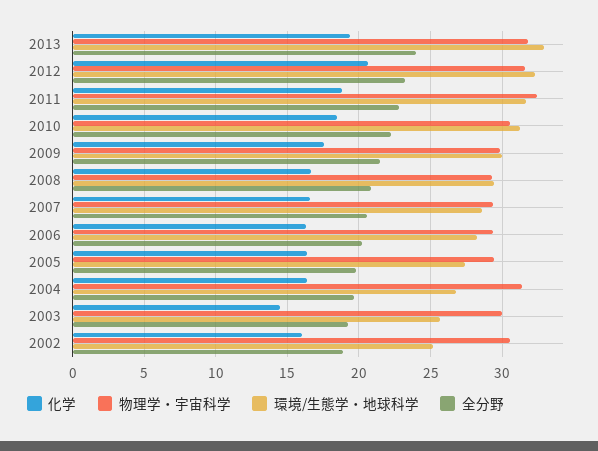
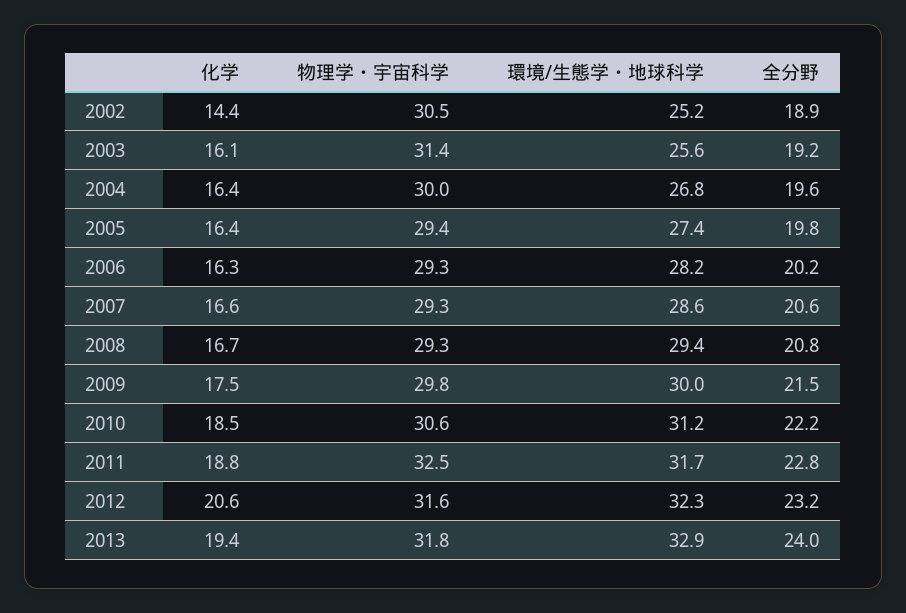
  {
    "化学": {
      "2013": 19.4,
      "2012": 20.6,
      "2011": 18.8,
      "2010": 18.5,
      "2009": 17.5,
      "2008": 16.7,
      "2007": 16.6,
      "2006": 16.3,
      "2005": 16.4,
      "2004": 16.4,
-     "2003": 14.5,
+     "2003": 16.1,
-     "2002": 16
+     "2002": 14.4
    },
    "物理学・宇宙科学": {
      "2013": 31.8,
      "2012": 31.6,
      "2011": 32.5,
      "2010": 30.6,
      "2009": 29.8,
      "2008": 29.3,
      "2007": 29.3,
      "2006": 29.3,
      "2005": 29.4,
-     "2004": 31.5,
+     "2004": 30,
-     "2003": 30,
+     "2003": 31.4,
      "2002": 30.5
    },
    "環境/生態学・地球科学": {
      "2013": 32.9,
      "2012": 32.3,
      "2011": 31.7,
      "2010": 31.2,
      "2009": 30,
      "2008": 29.4,
      "2007": 28.6,
      "2006": 28.2,
      "2005": 27.4,
      "2004": 26.8,
      "2003": 25.6,
      "2002": 25.2
    },
    "全分野": {
      "2013": 24,
      "2012": 23.2,
      "2011": 22.8,
      "2010": 22.2,
      "2009": 21.5,
      "2008": 20.8,
      "2007": 20.6,
      "2006": 20.2,
      "2005": 19.8,
      "2004": 19.6,
      "2003": 19.2,
      "2002": 18.9
    }
  }

